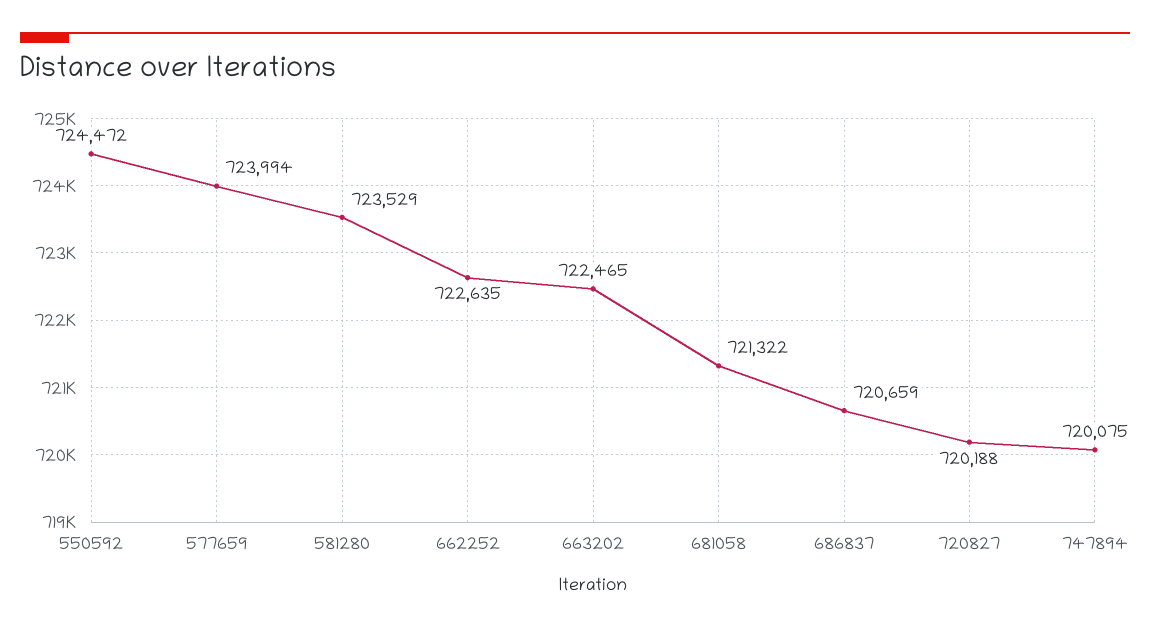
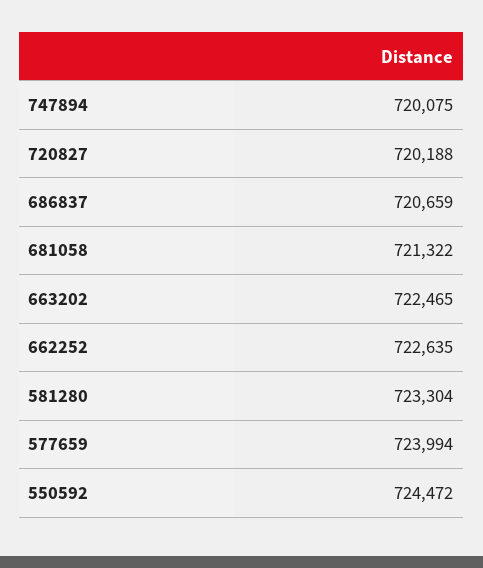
  {
    "550592": 724472,
    "577659": 723994,
-   "581280": 723529,
+   "581280": 723304,
    "662252": 722635,
    "663202": 722465,
    "681058": 721322,
    "686837": 720659,
    "720827": 720188,
    "747894": 720075
  }

